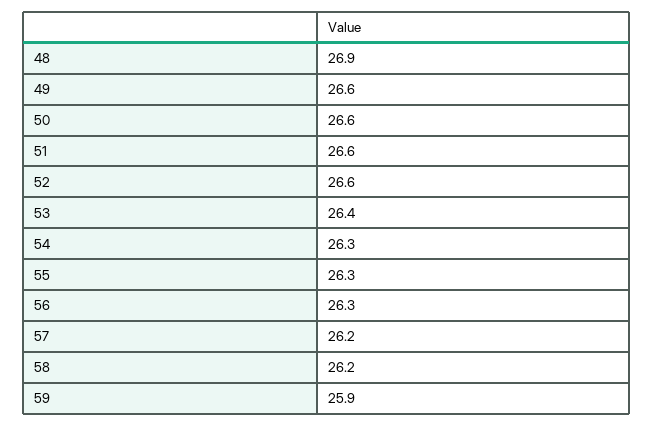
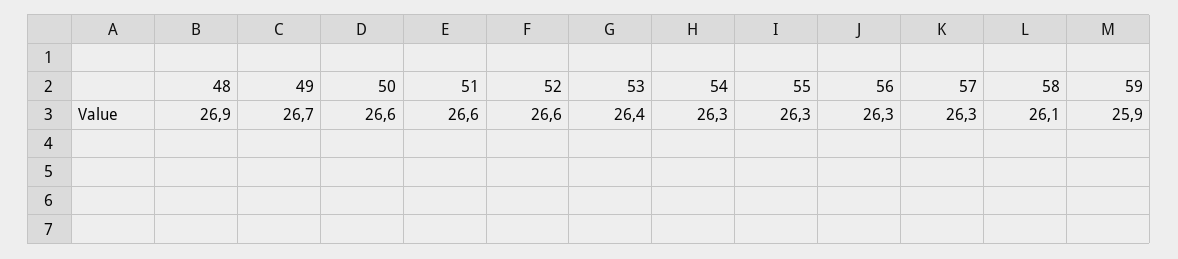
  {
    "48": 26.9,
-   "49": 26.6,
+   "49": 26.7,
    "50": 26.6,
    "51": 26.6,
    "52": 26.6,
    "53": 26.4,
    "54": 26.3,
    "55": 26.3,
    "56": 26.3,
-   "57": 26.2,
+   "57": 26.3,
-   "58": 26.2,
+   "58": 26.1,
    "59": 25.9
  }

